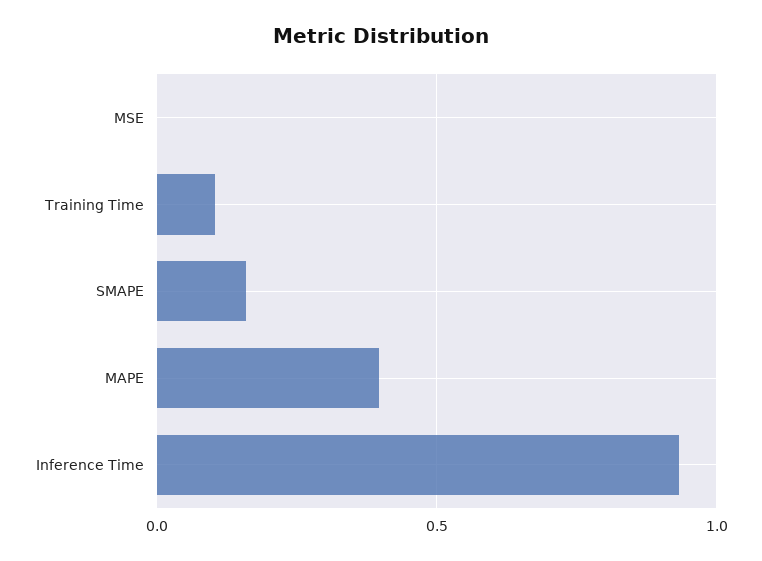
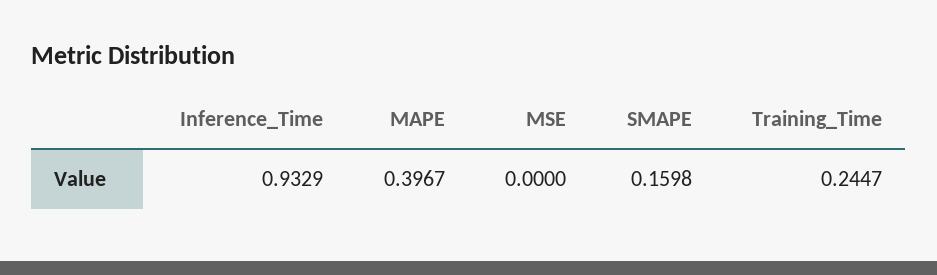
  {
    "MSE": 0,
-   "Training Time": 0.1,
+   "Training Time": 0.2447,
    "SMAPE": 0.1598,
    "MAPE": 0.3967,
    "Inference Time": 0.9329
  }

